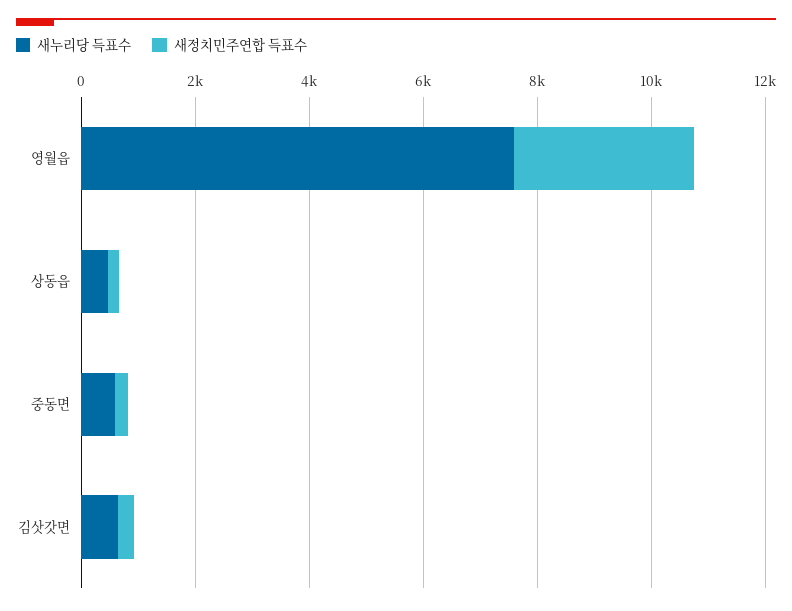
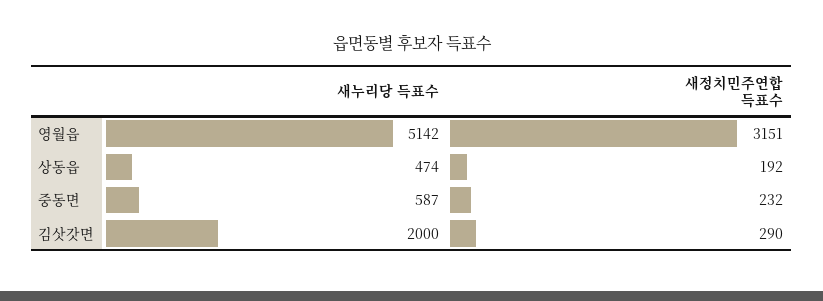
  {
    "새누리당 득표수": {
-     "영월읍": 7500,
+     "영월읍": 5142,
      "상동읍": 474,
      "중동면": 587,
-     "김삿갓면": 500
+     "김삿갓면": 2000
    },
    "새정치민주연합 득표수": {
      "영월읍": 3151,
      "상동읍": 192,
      "중동면": 232,
      "김삿갓면": 290
    }
  }

